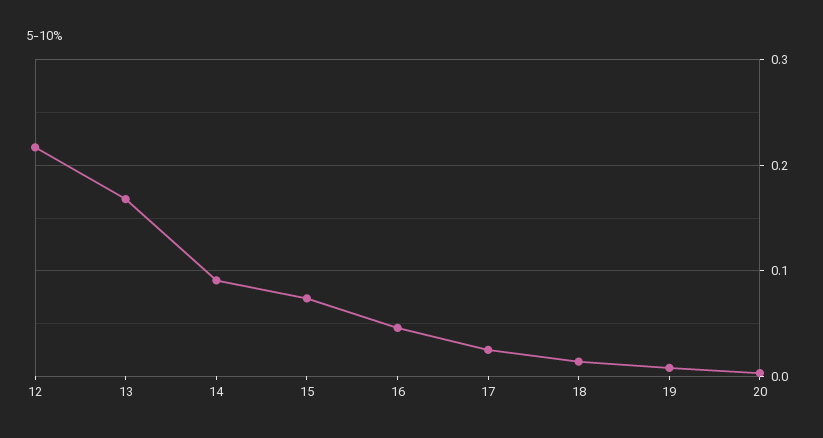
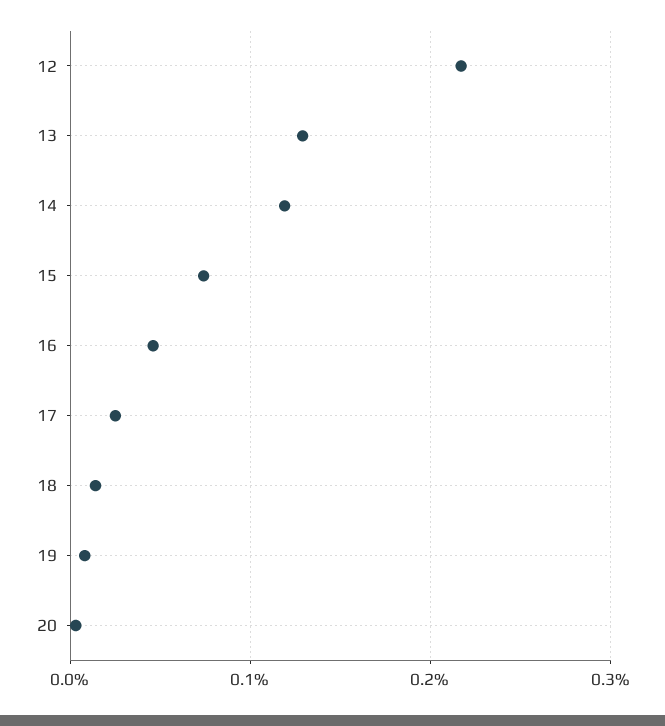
  {
    "12": 0.22,
-   "13": 0.17,
+   "13": 0.13,
-   "14": 0.09,
+   "14": 0.12,
    "15": 0.07,
    "16": 0.05,
    "17": 0.03,
    "18": 0.01,
    "19": 0.01,
    "20": 0
  }

